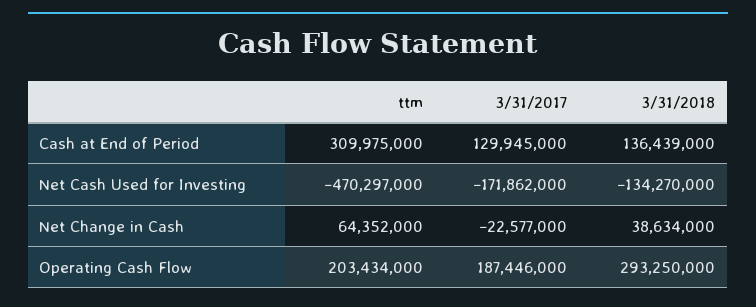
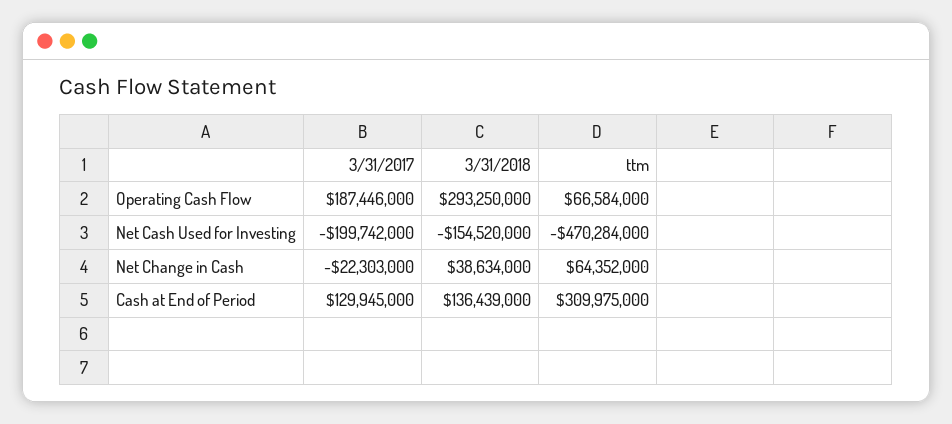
  {
    "ttm": {
      "Cash at End of Period": 309975000,
-     "Net Cash Used for Investing": -470297000,
+     "Net Cash Used for Investing": -470284000,
      "Net Change in Cash": 64352000,
-     "Operating Cash Flow": 203434000
+     "Operating Cash Flow": 66584000
    },
    "3/31/2017": {
      "Cash at End of Period": 129945000,
-     "Net Cash Used for Investing": -171862000,
+     "Net Cash Used for Investing": -199742000,
-     "Net Change in Cash": -22577000,
+     "Net Change in Cash": -22303000,
      "Operating Cash Flow": 187446000
    },
    "3/31/2018": {
      "Cash at End of Period": 136439000,
-     "Net Cash Used for Investing": -134270000,
+     "Net Cash Used for Investing": -154520000,
      "Net Change in Cash": 38634000,
      "Operating Cash Flow": 293250000
    }
  }

